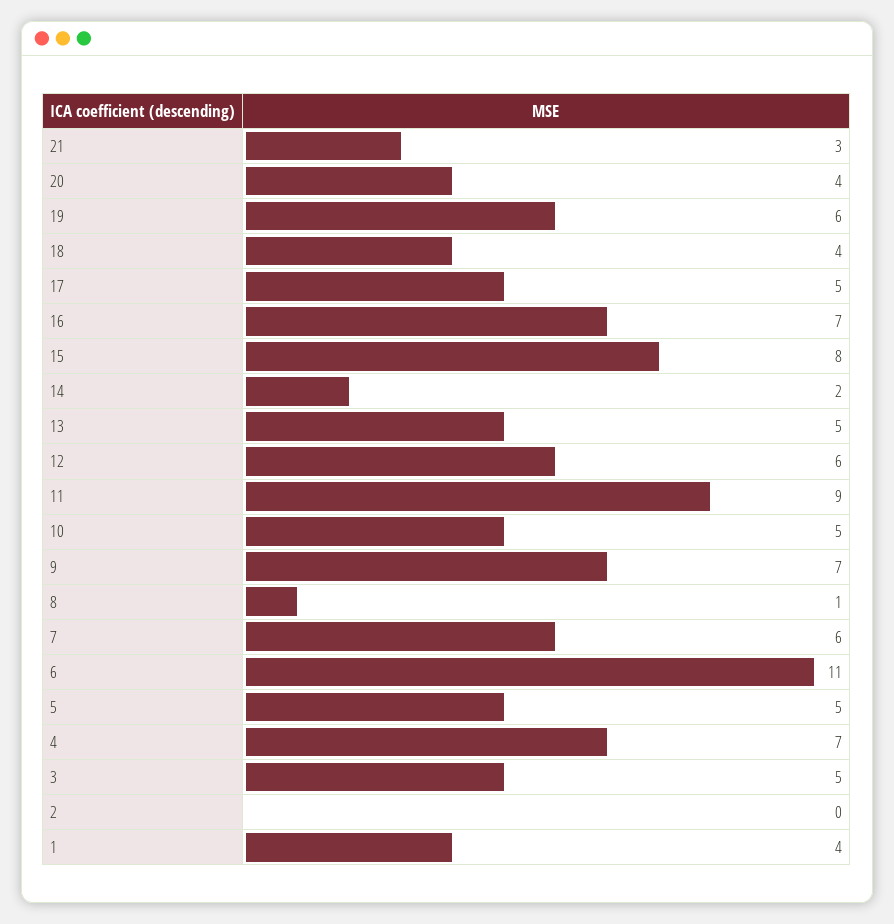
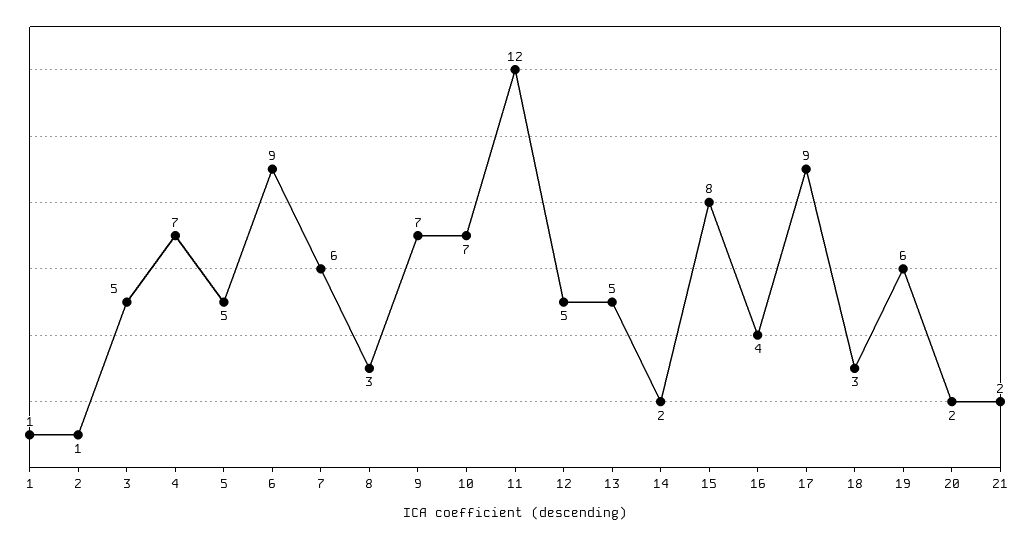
  {
-   "21": 3,
+   "21": 2,
-   "20": 4,
+   "20": 2,
    "19": 6,
-   "18": 4,
+   "18": 3,
-   "17": 5,
+   "17": 9,
-   "16": 7,
+   "16": 4,
    "15": 8,
    "14": 2,
    "13": 5,
-   "12": 6,
+   "12": 5,
-   "11": 9,
+   "11": 12,
-   "10": 5,
+   "10": 7,
    "9": 7,
-   "8": 1,
+   "8": 3,
    "7": 6,
-   "6": 11,
+   "6": 9,
    "5": 5,
    "4": 7,
    "3": 5,
-   "2": 0,
+   "2": 1,
-   "1": 4
+   "1": 1
  }

